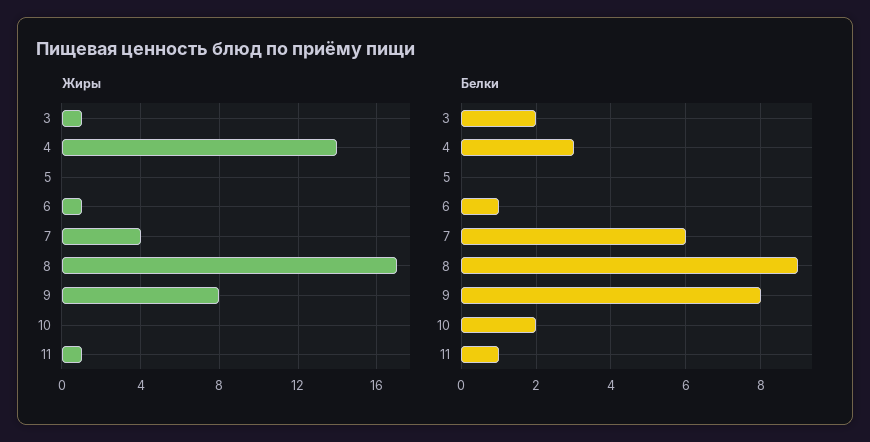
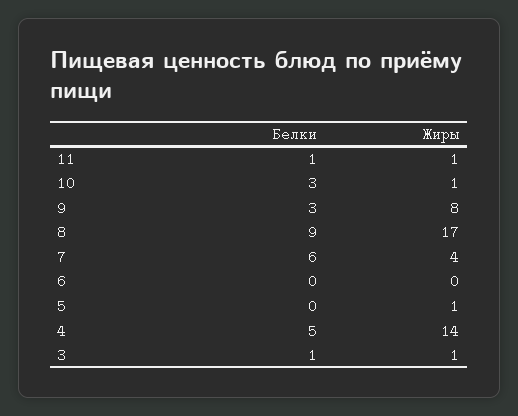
  {
    "Жиры": {
      "3": 1,
      "4": 14,
-     "5": 0,
+     "5": 1,
-     "6": 1,
+     "6": 0,
      "7": 4,
      "8": 17,
      "9": 8,
-     "10": 0,
+     "10": 1,
      "11": 1
    },
    "Белки": {
-     "3": 2,
+     "3": 1,
-     "4": 3,
+     "4": 5,
      "5": 0,
-     "6": 1,
+     "6": 0,
      "7": 6,
      "8": 9,
-     "9": 8,
+     "9": 3,
-     "10": 2,
+     "10": 3,
      "11": 1
    }
  }

